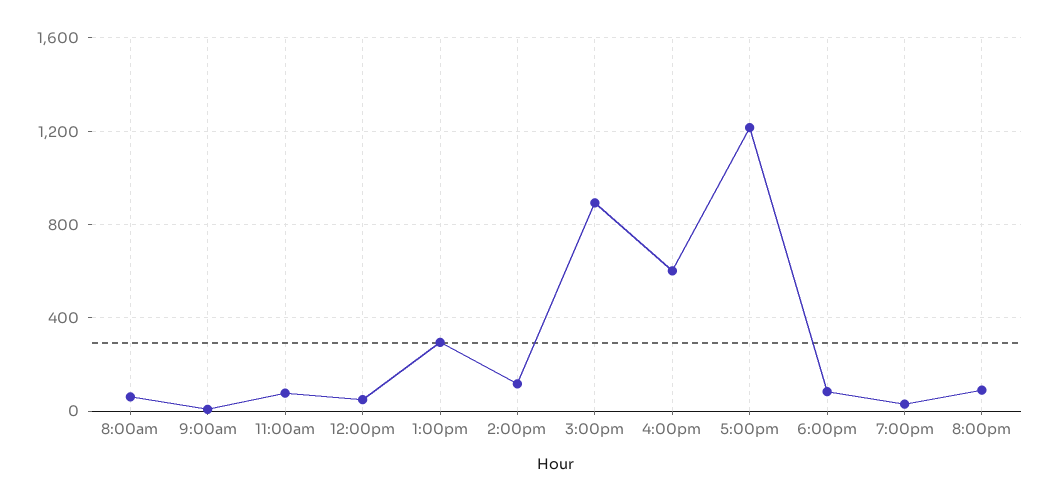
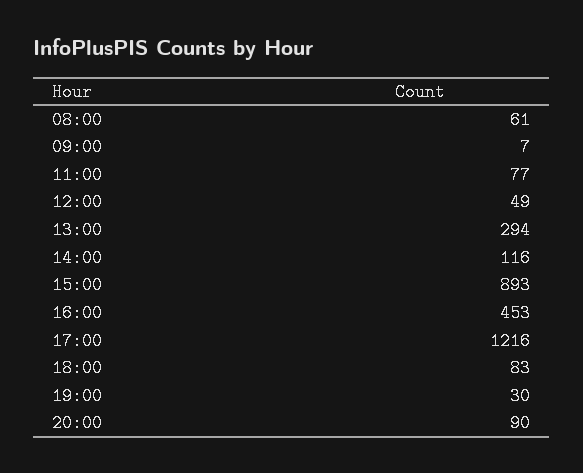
  {
    "8:00am": 61,
    "9:00am": 7,
    "11:00am": 77,
    "12:00pm": 49,
    "1:00pm": 294,
    "2:00pm": 116,
    "3:00pm": 893,
-   "4:00pm": 600,
+   "4:00pm": 453,
    "5:00pm": 1216,
    "6:00pm": 83,
    "7:00pm": 30,
    "8:00pm": 90
  }

